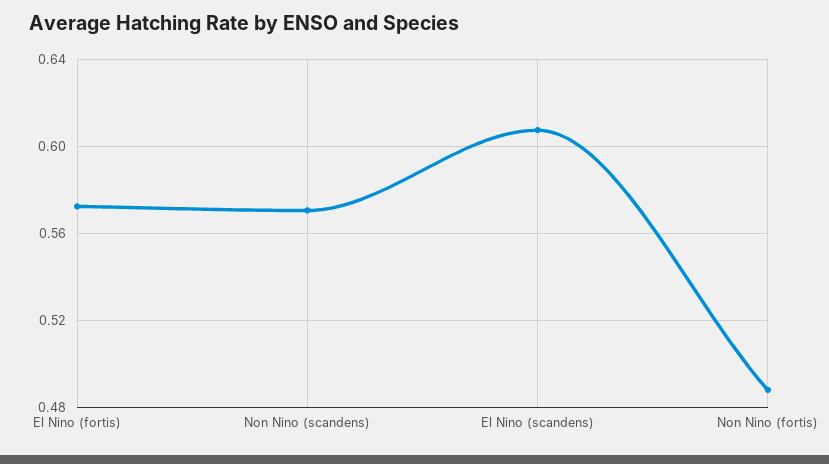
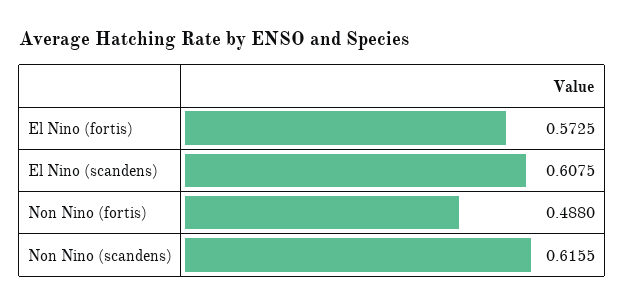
  {
    "El Nino (fortis)": 0.5725,
-   "Non Nino (scandens)": 0.57,
+   "Non Nino (scandens)": 0.6155,
    "El Nino (scandens)": 0.6075,
    "Non Nino (fortis)": 0.488
  }

